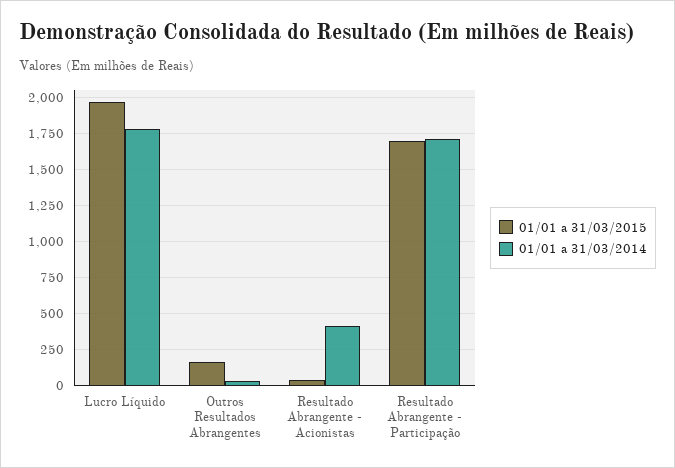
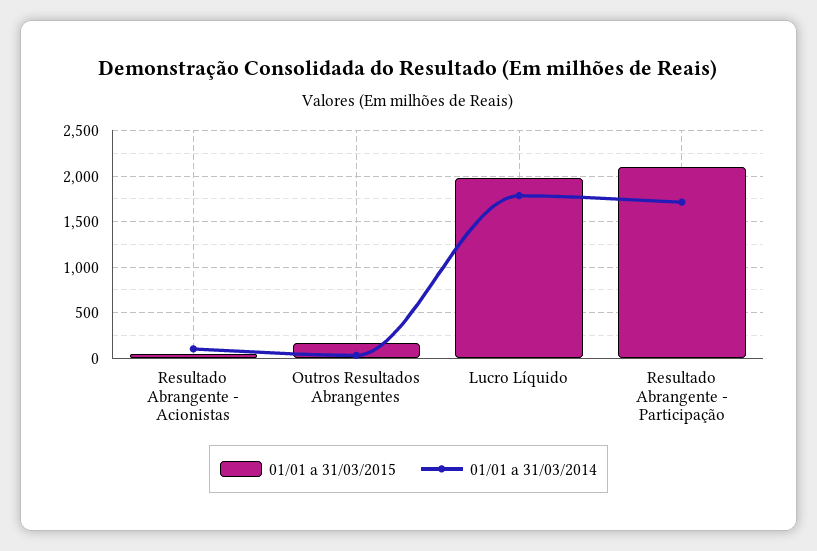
  {
    "01/01 a 31/03/2015": {
      "Lucro Líquido": 1950,
      "Outros Resultados Abrangentes": 150,
      "Resultado Abrangente - Acionistas": 50,
-     "Resultado Abrangente - Participação": 1700
+     "Resultado Abrangente - Participação": 2100
    },
    "01/01 a 31/03/2014": {
      "Lucro Líquido": 1800,
      "Outros Resultados Abrangentes": 50,
-     "Resultado Abrangente - Acionistas": 400,
+     "Resultado Abrangente - Acionistas": 100,
      "Resultado Abrangente - Participação": 1700
    }
  }

